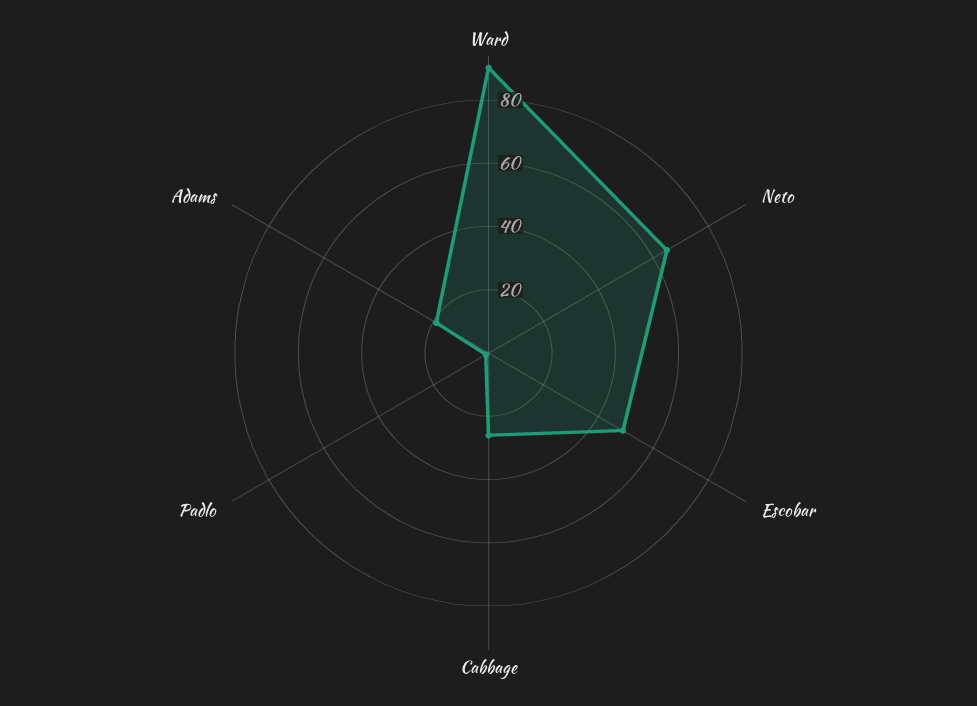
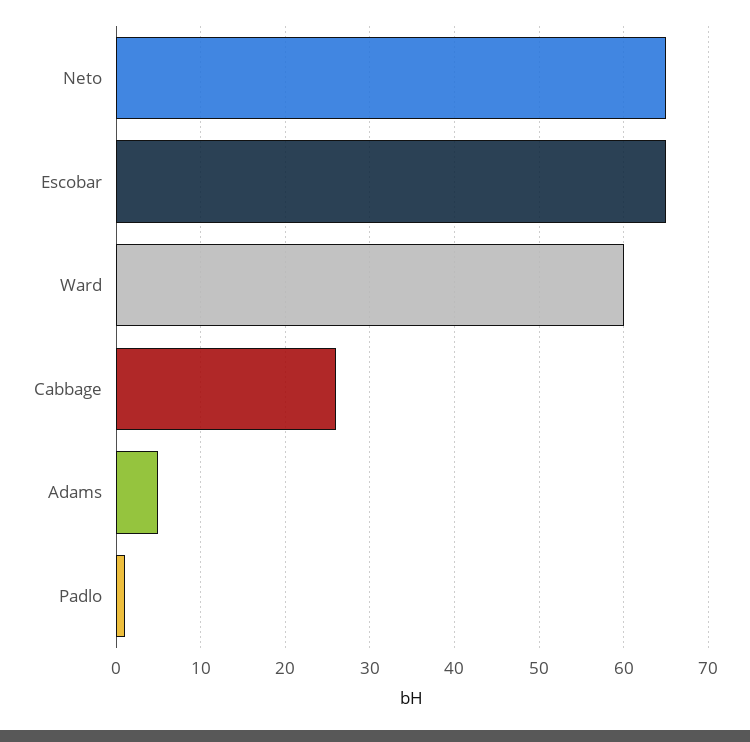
  {
-   "Ward": 90,
+   "Ward": 60,
    "Neto": 65,
-   "Escobar": 50,
+   "Escobar": 65,
    "Cabbage": 26,
    "Padlo": 1,
-   "Adams": 20
+   "Adams": 5
  }

